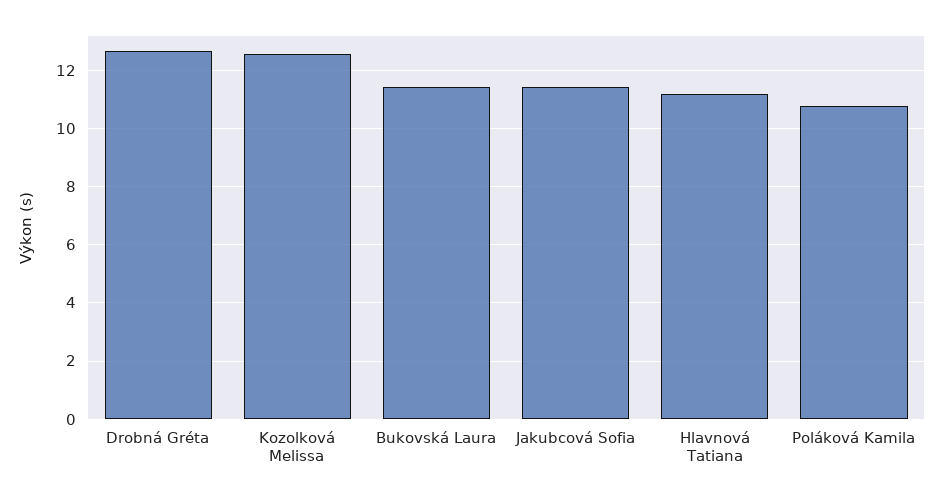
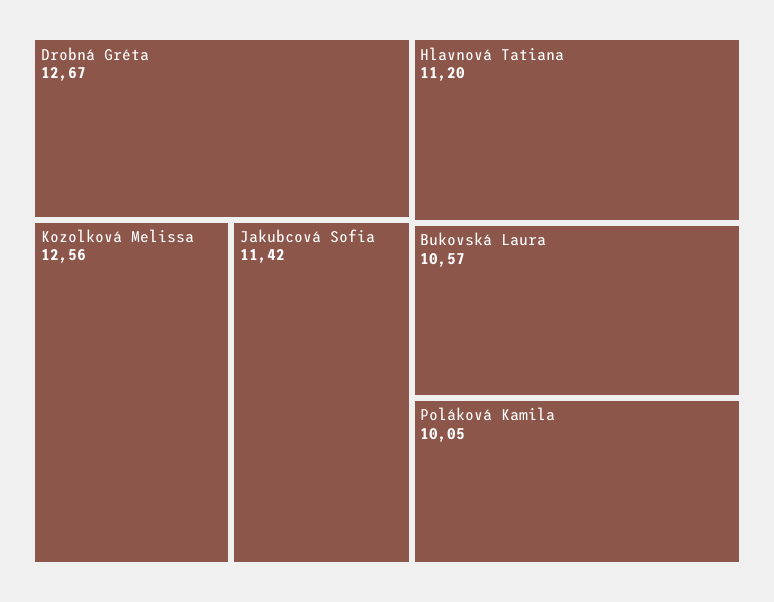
  {
    "Drobná Gréta": 12.67,
    "Kozolková Melissa": 12.56,
-   "Bukovská Laura": 11.5,
+   "Bukovská Laura": 10.57,
    "Jakubcová Sofia": 11.42,
    "Hlavnová Tatiana": 11.2,
-   "Poláková Kamila": 10.75
+   "Poláková Kamila": 10.05
  }

